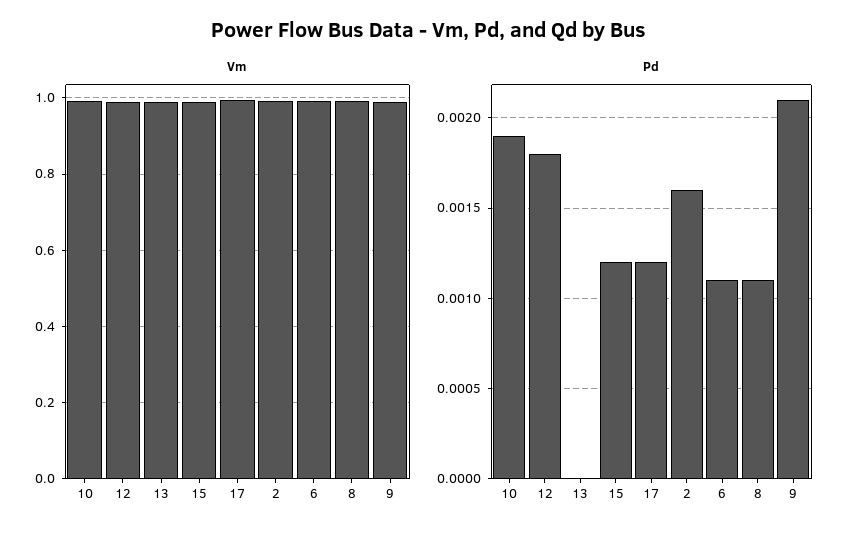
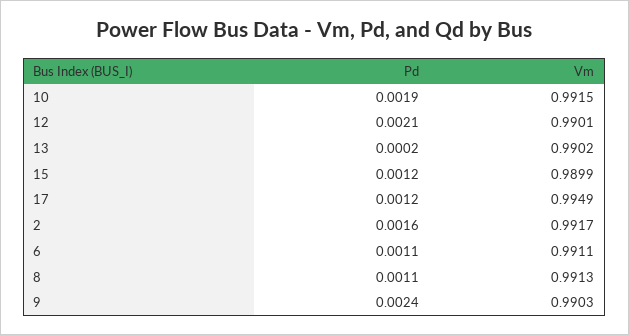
  {
    "Vm": {
      "10": 0.9915,
      "12": 0.9901,
      "13": 0.9902,
      "15": 0.9899,
      "17": 0.9949,
      "2": 0.9917,
      "6": 0.9911,
      "8": 0.9913,
      "9": 0.9903
    },
    "Pd": {
      "10": 0.0019,
-     "12": 0.0018,
+     "12": 0.0021,
-     "13": 0,
+     "13": 0.0002,
      "15": 0.0012,
      "17": 0.0012,
      "2": 0.0016,
      "6": 0.0011,
      "8": 0.0011,
-     "9": 0.0021
+     "9": 0.0024
    }
  }

